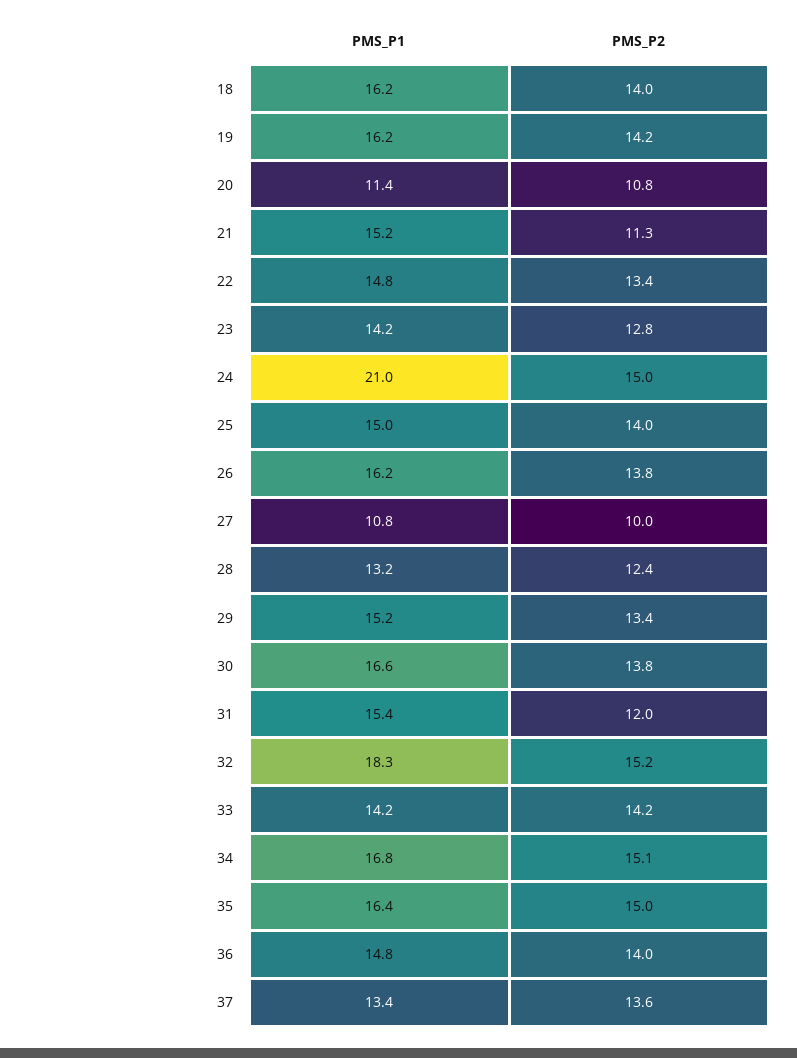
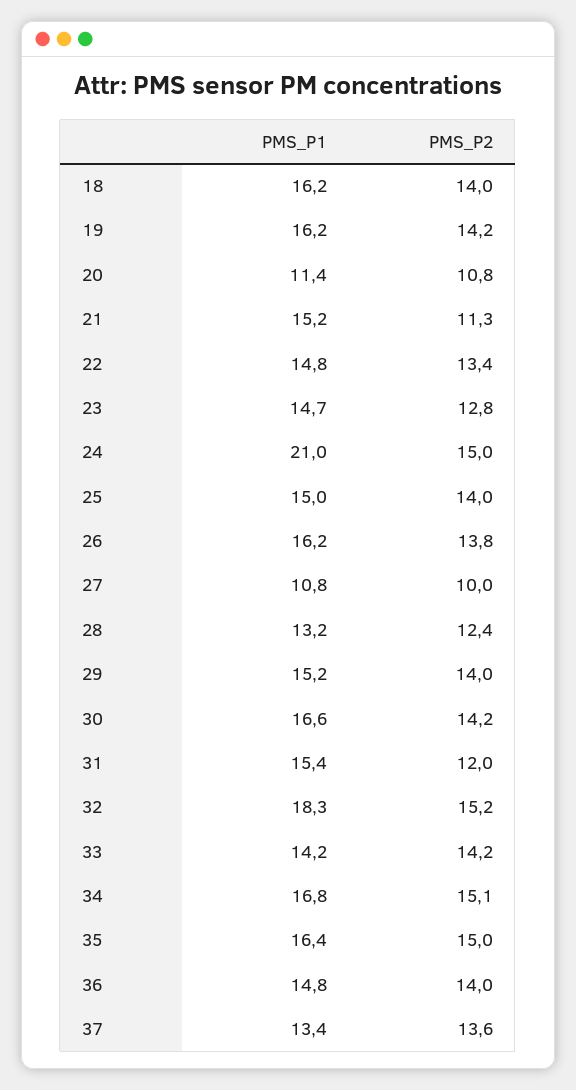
  {
    "PMS_P1": {
      "18": 16.2,
      "19": 16.2,
      "20": 11.4,
      "21": 15.2,
      "22": 14.8,
-     "23": 14.2,
+     "23": 14.7,
      "24": 21,
      "25": 15,
      "26": 16.2,
      "27": 10.8,
      "28": 13.2,
      "29": 15.2,
      "30": 16.6,
      "31": 15.4,
      "32": 18.3,
      "33": 14.2,
      "34": 16.8,
      "35": 16.4,
      "36": 14.8,
      "37": 13.4
    },
    "PMS_P2": {
      "18": 14,
      "19": 14.2,
      "20": 10.8,
      "21": 11.3,
      "22": 13.4,
      "23": 12.8,
      "24": 15,
      "25": 14,
      "26": 13.8,
      "27": 10,
      "28": 12.4,
-     "29": 13.4,
+     "29": 14,
-     "30": 13.8,
+     "30": 14.2,
      "31": 12,
      "32": 15.2,
      "33": 14.2,
      "34": 15.1,
      "35": 15,
      "36": 14,
      "37": 13.6
    }
  }

